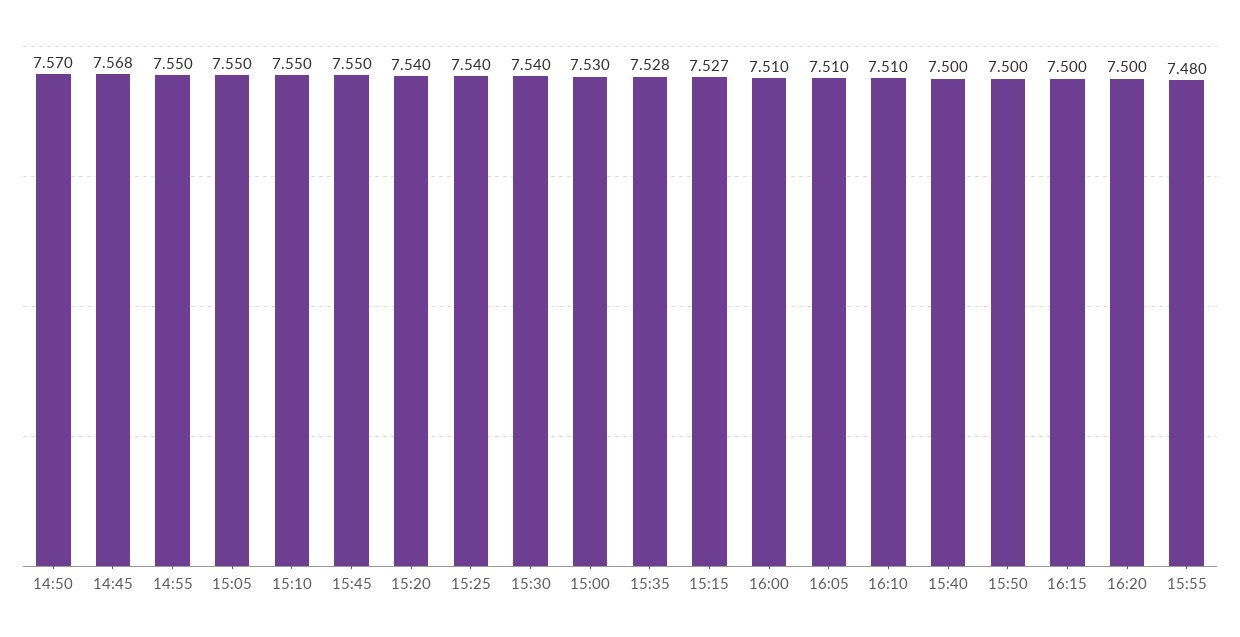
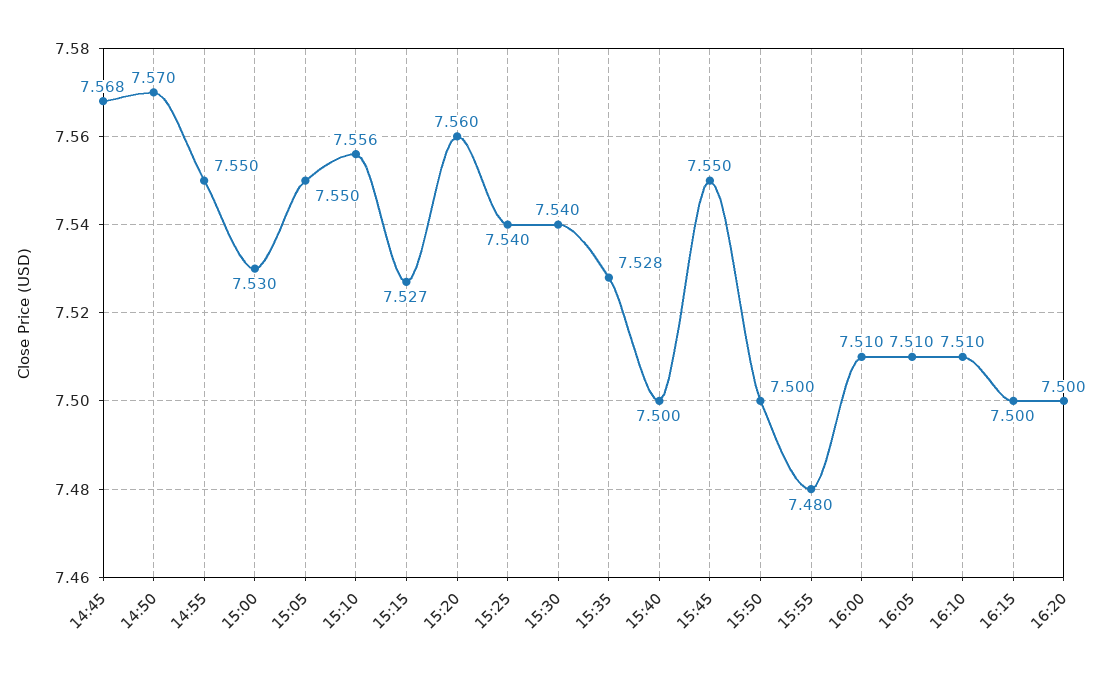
  {
    "14:50": 7.57,
    "14:45": 7.568,
    "14:55": 7.55,
    "15:05": 7.55,
-   "15:10": 7.55,
+   "15:10": 7.556,
    "15:45": 7.55,
-   "15:20": 7.54,
+   "15:20": 7.56,
    "15:25": 7.54,
    "15:30": 7.54,
    "15:00": 7.53,
    "15:35": 7.528,
    "15:15": 7.527,
    "16:00": 7.51,
    "16:05": 7.51,
    "16:10": 7.51,
    "15:40": 7.5,
    "15:50": 7.5,
    "16:15": 7.5,
    "16:20": 7.5,
    "15:55": 7.48
  }

